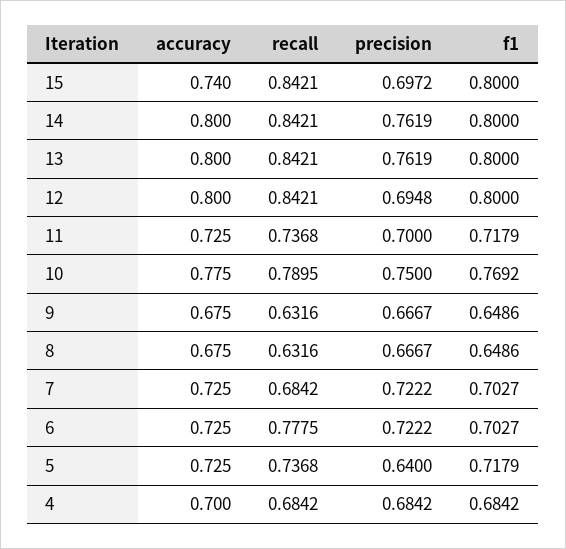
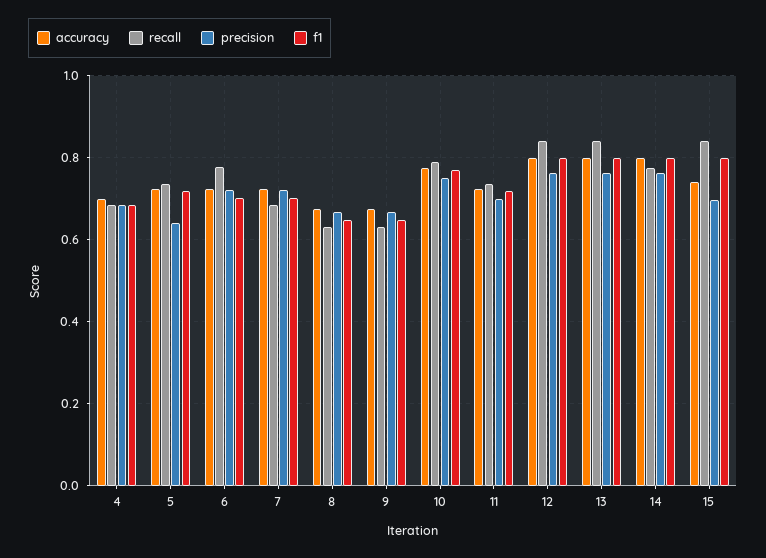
  {
    "accuracy": {
      "15": 0.74,
      "14": 0.8,
      "13": 0.8,
      "12": 0.8,
      "11": 0.725,
      "10": 0.775,
      "9": 0.675,
      "8": 0.675,
      "7": 0.725,
      "6": 0.725,
      "5": 0.725,
      "4": 0.7
    },
    "recall": {
      "15": 0.8421,
-     "14": 0.8421,
+     "14": 0.78,
      "13": 0.8421,
      "12": 0.8421,
      "11": 0.7368,
      "10": 0.7895,
      "9": 0.6316,
      "8": 0.6316,
      "7": 0.6842,
      "6": 0.7775,
      "5": 0.7368,
      "4": 0.6842
    },
    "precision": {
      "15": 0.6972,
      "14": 0.7619,
      "13": 0.7619,
-     "12": 0.6948,
+     "12": 0.76,
      "11": 0.7,
      "10": 0.75,
      "9": 0.6667,
      "8": 0.6667,
      "7": 0.7222,
      "6": 0.7222,
      "5": 0.64,
      "4": 0.6842
    },
    "f1": {
      "15": 0.8,
      "14": 0.8,
      "13": 0.8,
      "12": 0.8,
      "11": 0.7179,
      "10": 0.7692,
      "9": 0.6486,
      "8": 0.6486,
      "7": 0.7027,
      "6": 0.7027,
      "5": 0.7179,
      "4": 0.6842
    }
  }

